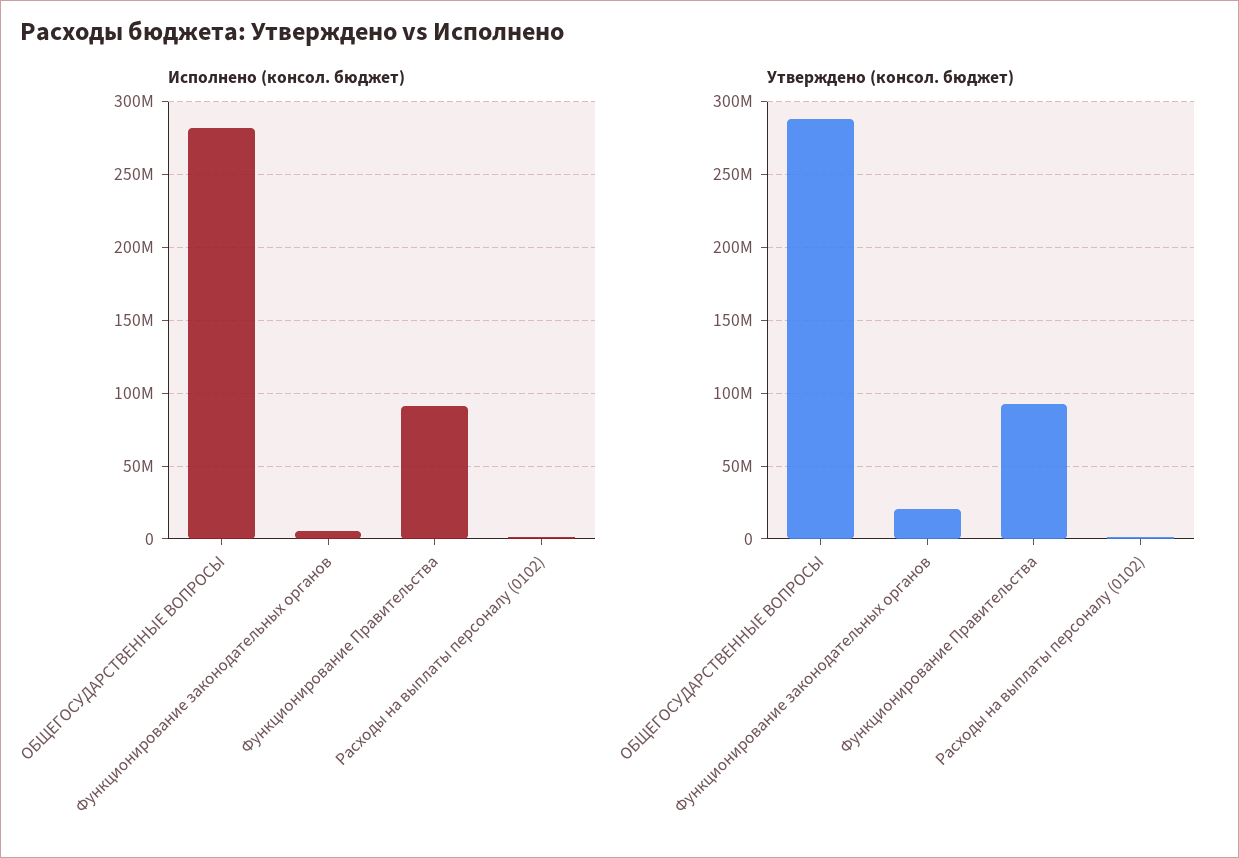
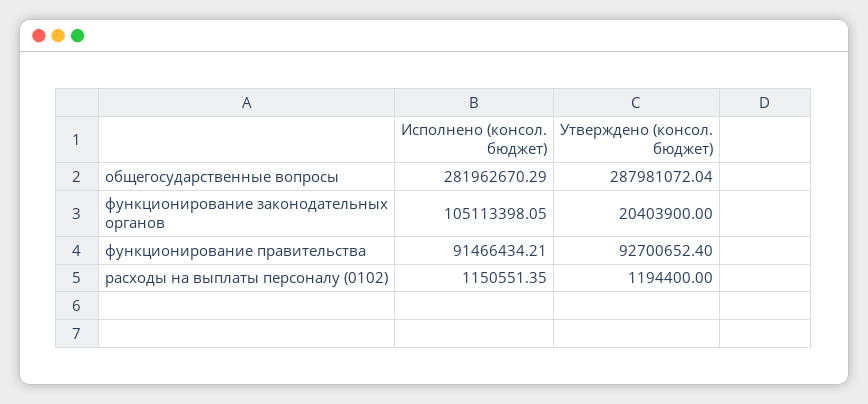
  {
    "Исполнено (консол. бюджет)": {
      "ОБЩЕГОСУДАРСТВЕННЫЕ ВОПРОСЫ": 281962670.29,
-     "Функционирование законодательных органов": 5000000,
+     "Функционирование законодательных органов": 105113398.05,
      "Функционирование Правительства": 91466434.21,
      "Расходы на выплаты персоналу (0102)": 1150551.35
    },
    "Утверждено (консол. бюджет)": {
      "ОБЩЕГОСУДАРСТВЕННЫЕ ВОПРОСЫ": 287981072.04,
      "Функционирование законодательных органов": 20403900,
      "Функционирование Правительства": 92700652.4,
      "Расходы на выплаты персоналу (0102)": 1194400
    }
  }

